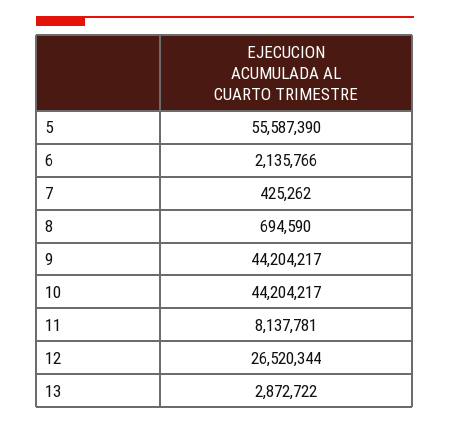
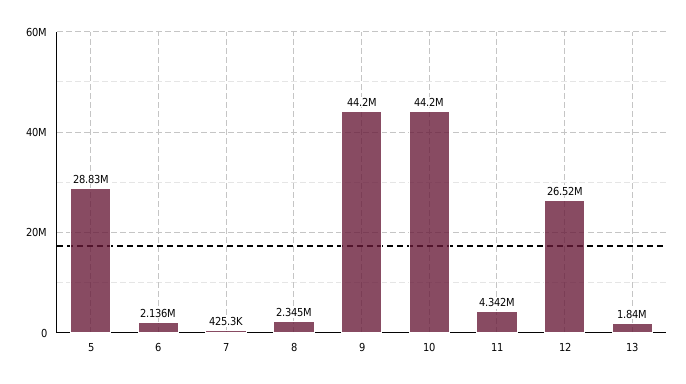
  {
-   "5": 55587390,
+   "5": 28830000,
    "6": 2135766,
    "7": 425262,
-   "8": 694590,
+   "8": 2345000,
    "9": 44204217,
    "10": 44204217,
-   "11": 8137781,
+   "11": 4342000,
    "12": 26520344,
-   "13": 2872722
+   "13": 1840000
  }

